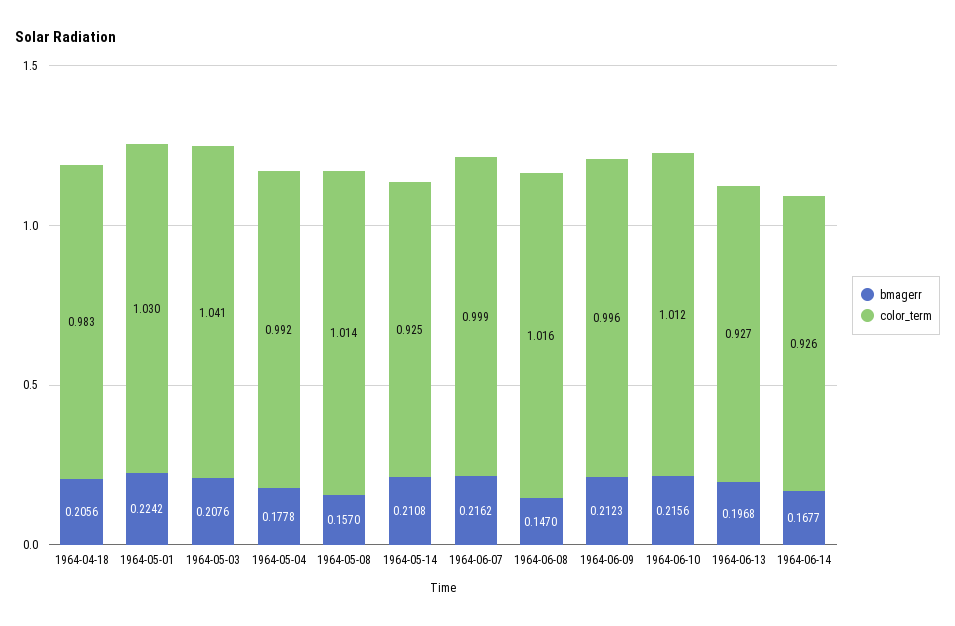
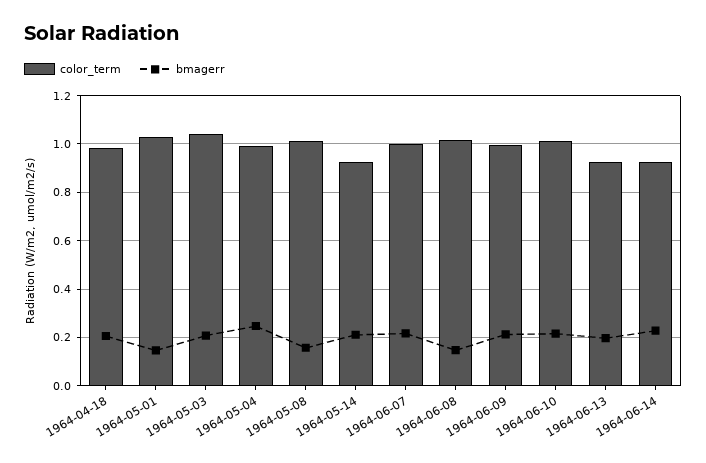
  {
    "bmagerr": {
      "1964-04-18": 0.2056,
-     "1964-05-01": 0.2242,
+     "1964-05-01": 0.15,
      "1964-05-03": 0.2076,
-     "1964-05-04": 0.1778,
+     "1964-05-04": 0.25,
      "1964-05-08": 0.157,
      "1964-05-14": 0.2108,
      "1964-06-07": 0.2162,
      "1964-06-08": 0.147,
      "1964-06-09": 0.2123,
      "1964-06-10": 0.2156,
      "1964-06-13": 0.1968,
-     "1964-06-14": 0.1677
+     "1964-06-14": 0.225
    },
    "color_term": {
      "1964-04-18": 0.983,
      "1964-05-01": 1.03,
      "1964-05-03": 1.041,
      "1964-05-04": 0.992,
      "1964-05-08": 1.014,
      "1964-05-14": 0.925,
      "1964-06-07": 0.999,
      "1964-06-08": 1.016,
      "1964-06-09": 0.996,
      "1964-06-10": 1.012,
      "1964-06-13": 0.927,
      "1964-06-14": 0.926
    }
  }

